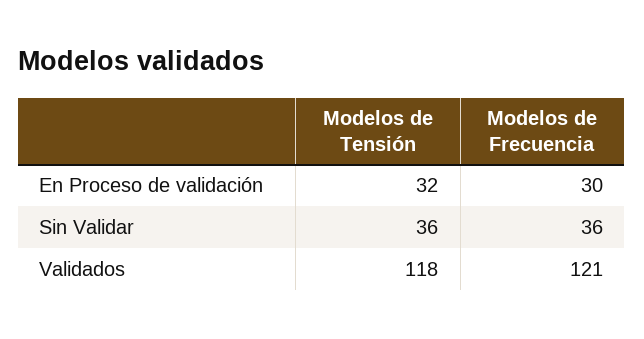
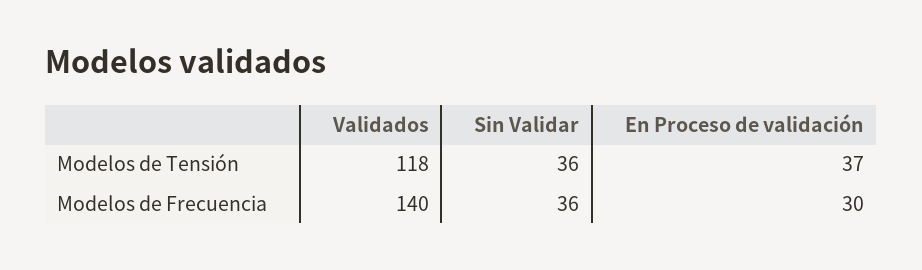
  {
    "Modelos de Tensión": {
-     "En Proceso de validación": 32,
+     "En Proceso de validación": 37,
      "Sin Validar": 36,
      "Validados": 118
    },
    "Modelos de Frecuencia": {
      "En Proceso de validación": 30,
      "Sin Validar": 36,
-     "Validados": 121
+     "Validados": 140
    }
  }

